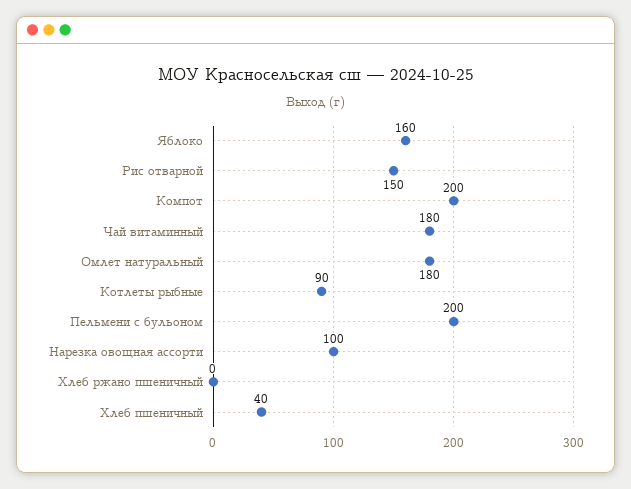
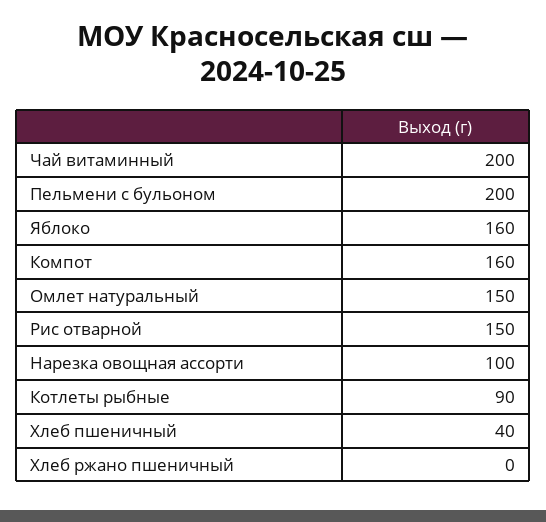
  {
    "Яблоко": 160,
    "Рис отварной": 150,
-   "Компот": 200,
+   "Компот": 160,
-   "Чай витаминный": 180,
+   "Чай витаминный": 200,
-   "Омлет натуральный": 180,
+   "Омлет натуральный": 150,
    "Котлеты рыбные": 90,
    "Пельмени с бульоном": 200,
    "Нарезка овощная ассорти": 100,
    "Хлеб ржано пшеничный": 0,
    "Хлеб пшеничный": 40
  }

